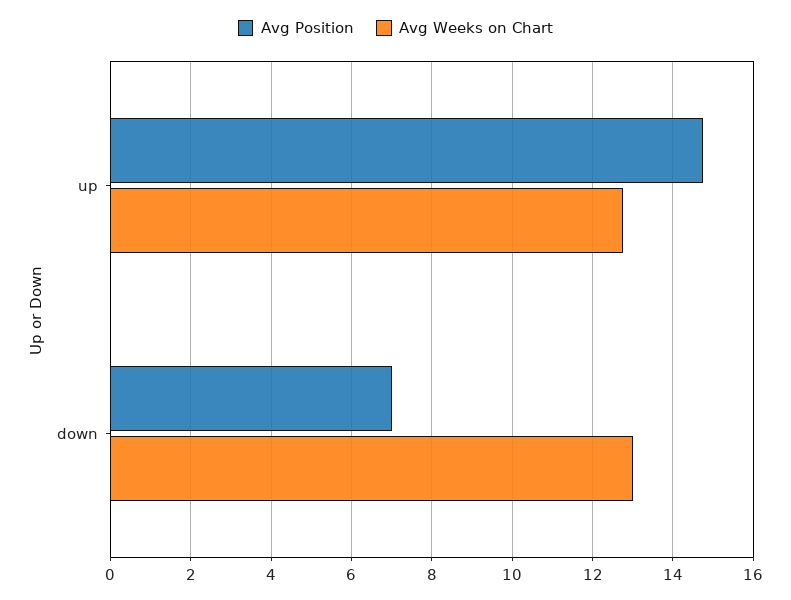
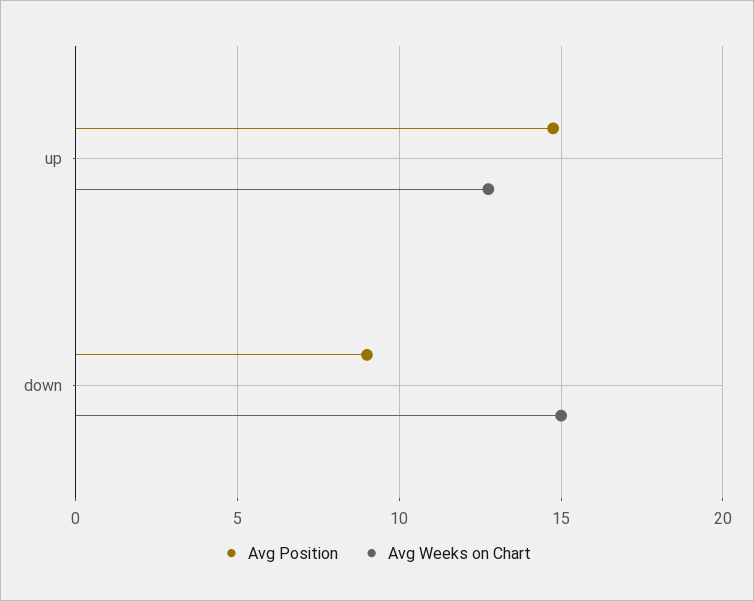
  {
    "Avg Position": {
      "up": 14.8,
-     "down": 7
+     "down": 9
    },
    "Avg Weeks on Chart": {
      "up": 12.8,
-     "down": 13
+     "down": 15
    }
  }

